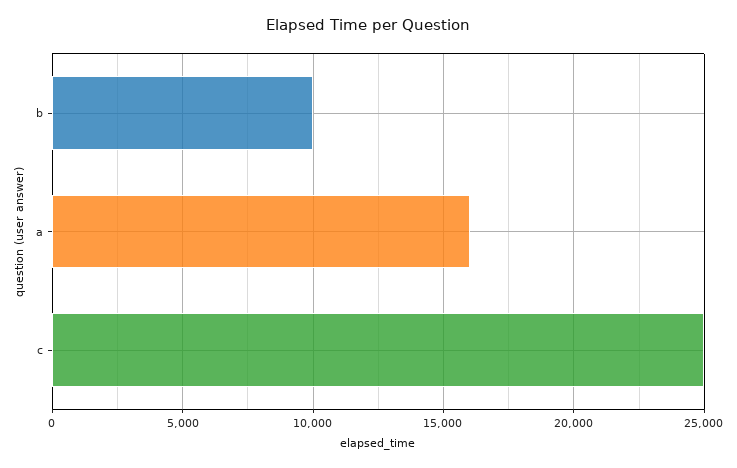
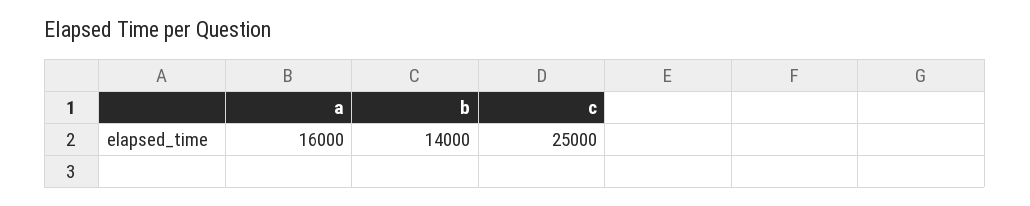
  {
-   "b": 10000,
+   "b": 14000,
    "a": 16000,
    "c": 25000
  }

